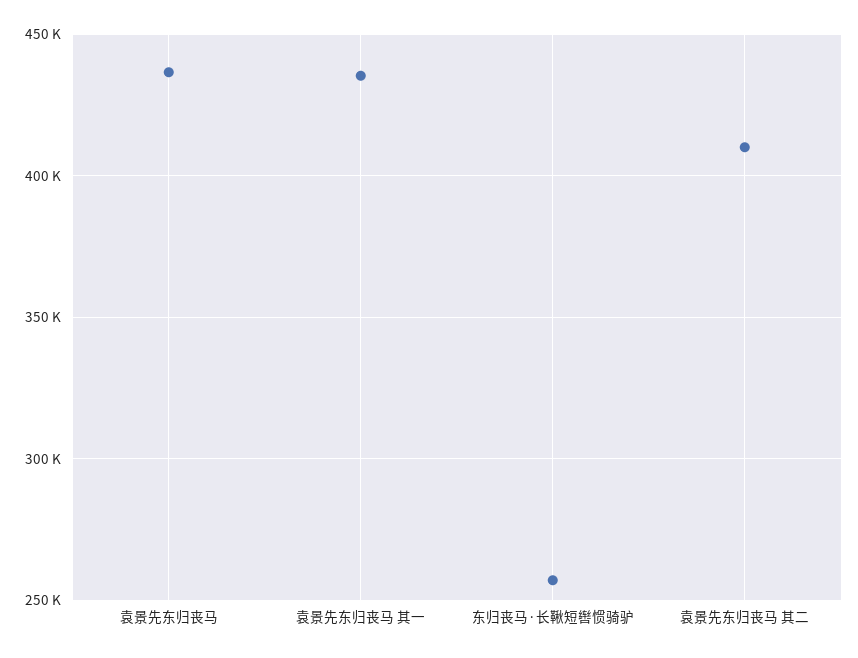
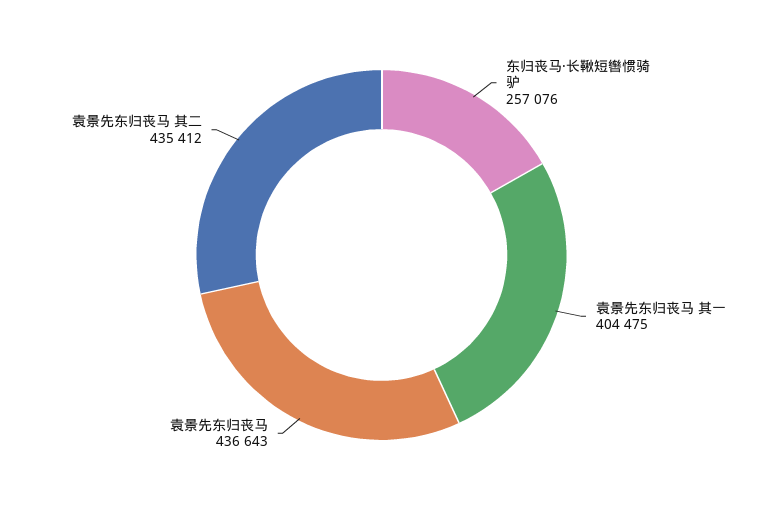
  {
    "袁景先东归丧马": 436643,
-   "袁景先东归丧马 其一": 435000,
+   "袁景先东归丧马 其一": 404475,
    "东归丧马·长鞦短辔惯骑驴": 257076,
-   "袁景先东归丧马 其二": 410000
+   "袁景先东归丧马 其二": 435412
  }

